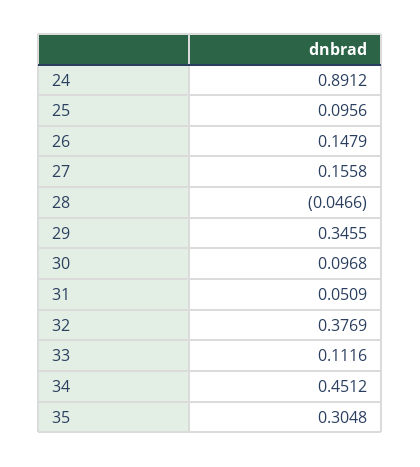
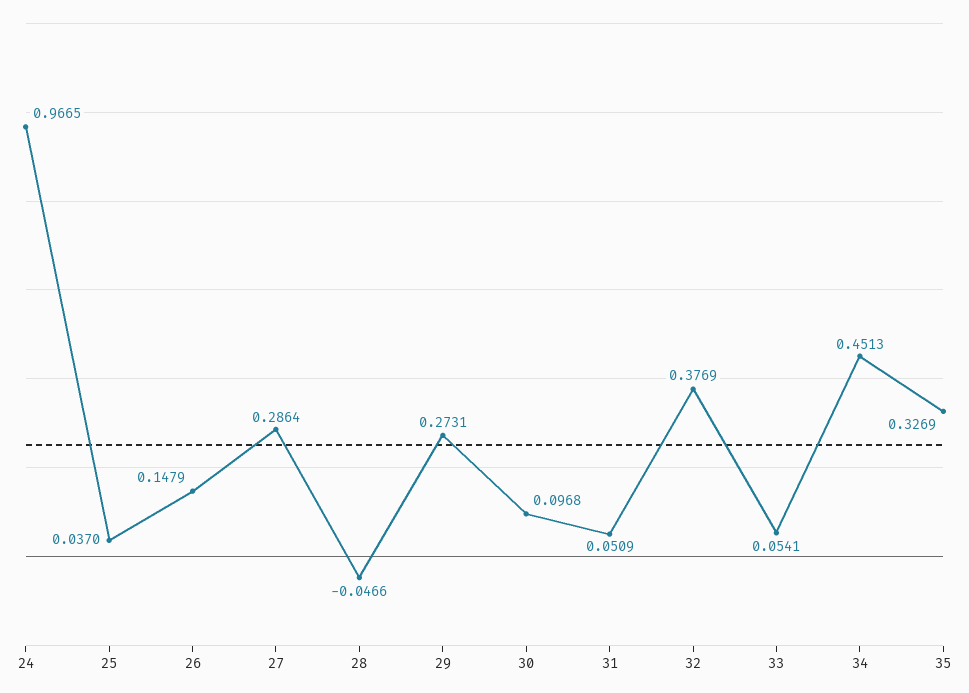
  {
-   "24": 0.8912,
+   "24": 0.9665,
-   "25": 0.0956,
+   "25": 0.037,
    "26": 0.1479,
-   "27": 0.1558,
+   "27": 0.2864,
    "28": -0.0466,
-   "29": 0.3455,
+   "29": 0.2731,
    "30": 0.0968,
    "31": 0.0509,
    "32": 0.3769,
-   "33": 0.1116,
+   "33": 0.0541,
-   "34": 0.4512,
+   "34": 0.4513,
-   "35": 0.3048
+   "35": 0.3269
  }

